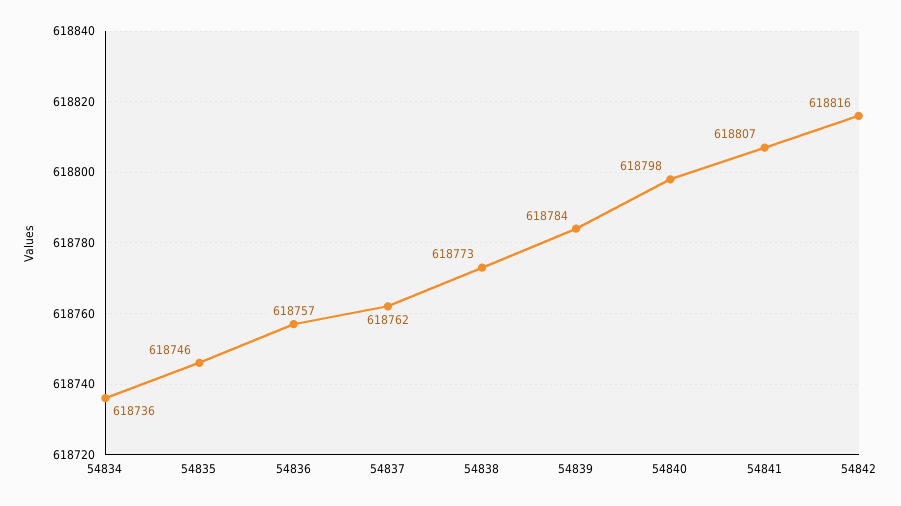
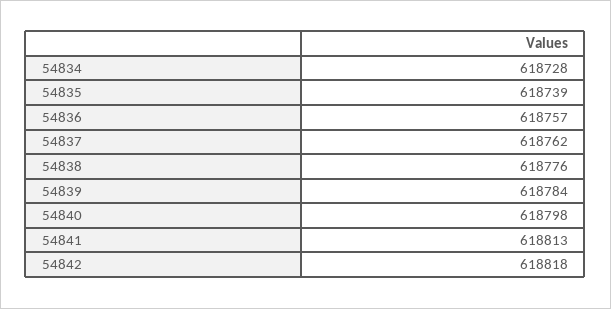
  {
-   "54834": 618736,
+   "54834": 618728,
-   "54835": 618746,
+   "54835": 618739,
    "54836": 618757,
    "54837": 618762,
-   "54838": 618773,
+   "54838": 618776,
    "54839": 618784,
    "54840": 618798,
-   "54841": 618807,
+   "54841": 618813,
-   "54842": 618816
+   "54842": 618818
  }

